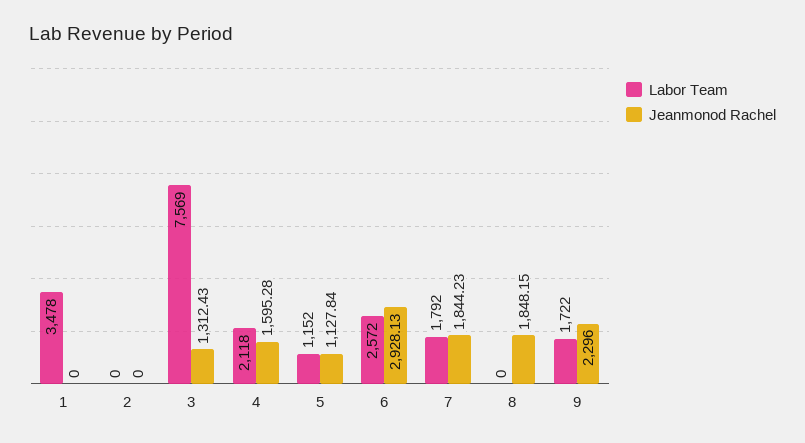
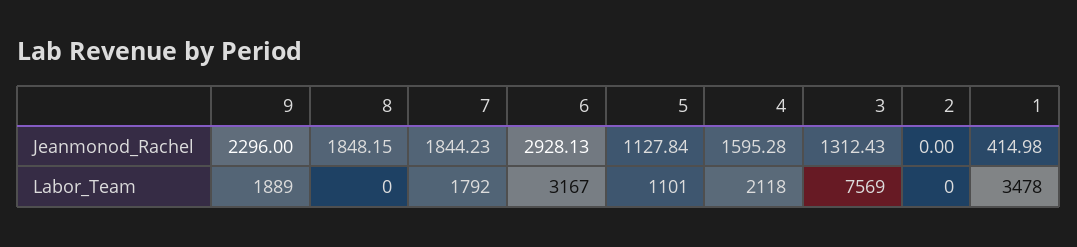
  {
    "Labor Team": {
      "1": 3478,
      "2": 0,
      "3": 7569,
      "4": 2118,
-     "5": 1152,
+     "5": 1101,
-     "6": 2572,
+     "6": 3167,
      "7": 1792,
      "8": 0,
-     "9": 1722
+     "9": 1889
    },
    "Jeanmonod Rachel": {
-     "1": 0,
+     "1": 414.98,
      "2": 0,
      "3": 1312.43,
      "4": 1595.28,
      "5": 1127.84,
      "6": 2928.13,
      "7": 1844.23,
      "8": 1848.15,
      "9": 2296
    }
  }

